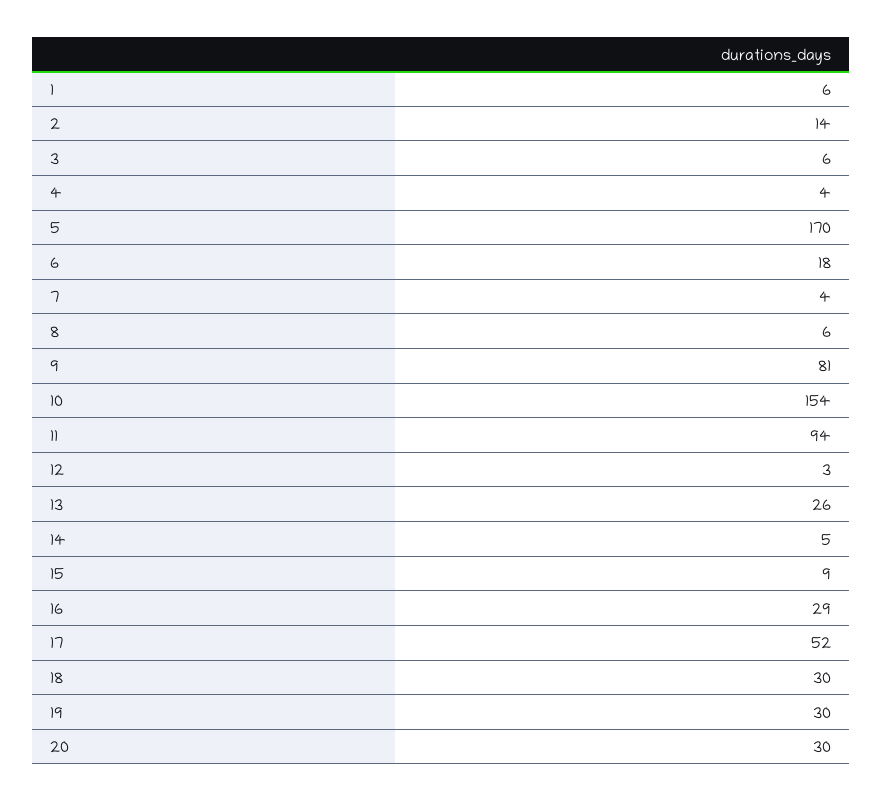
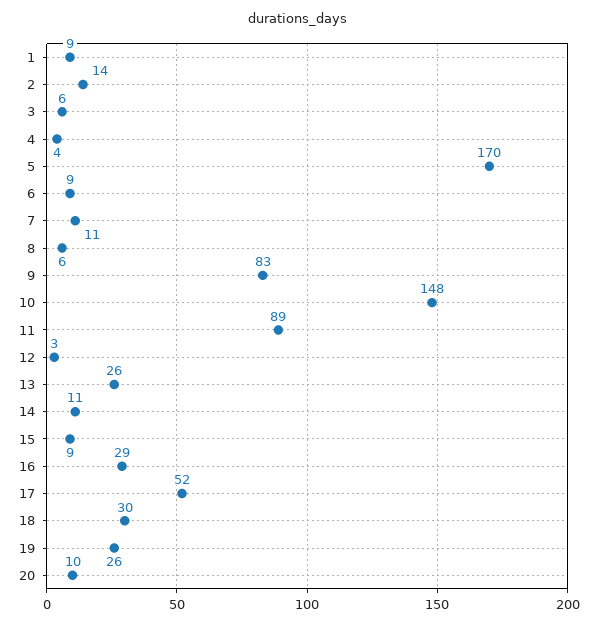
  {
-   "1": 6,
+   "1": 9,
    "2": 14,
    "3": 6,
    "4": 4,
    "5": 170,
-   "6": 18,
+   "6": 9,
-   "7": 4,
+   "7": 11,
    "8": 6,
-   "9": 81,
+   "9": 83,
-   "10": 154,
+   "10": 148,
-   "11": 94,
+   "11": 89,
    "12": 3,
    "13": 26,
-   "14": 5,
+   "14": 11,
    "15": 9,
    "16": 29,
    "17": 52,
    "18": 30,
-   "19": 30,
+   "19": 26,
-   "20": 30
+   "20": 10
  }

